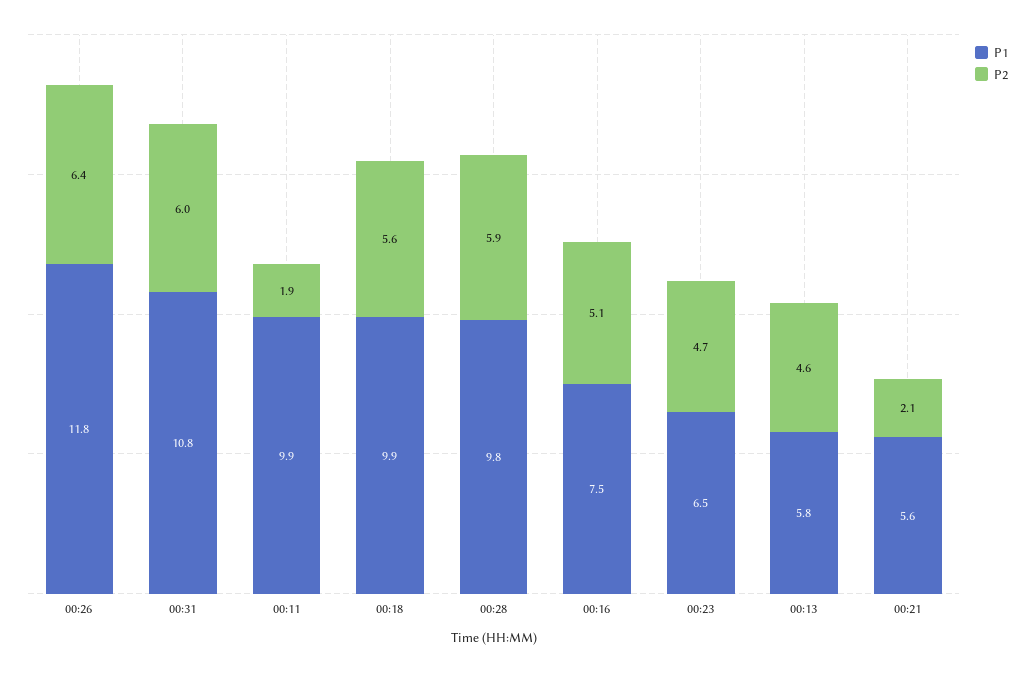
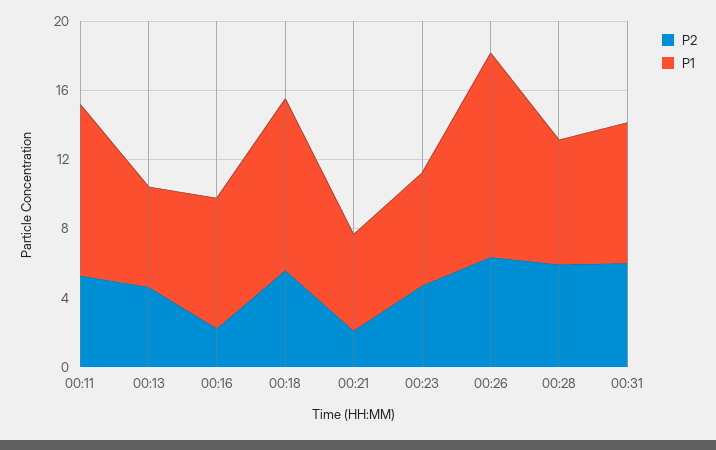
  {
    "P1": {
      "00:26": 11.8,
-     "00:31": 10.8,
+     "00:31": 8,
      "00:11": 9.9,
      "00:18": 9.9,
-     "00:28": 9.8,
+     "00:28": 7,
      "00:16": 7.5,
      "00:23": 6.5,
      "00:13": 5.8,
      "00:21": 5.6
    },
    "P2": {
      "00:26": 6.4,
      "00:31": 6,
-     "00:11": 1.9,
+     "00:11": 5,
      "00:18": 5.6,
      "00:28": 5.9,
-     "00:16": 5.1,
+     "00:16": 2,
      "00:23": 4.7,
      "00:13": 4.6,
      "00:21": 2.1
    }
  }

